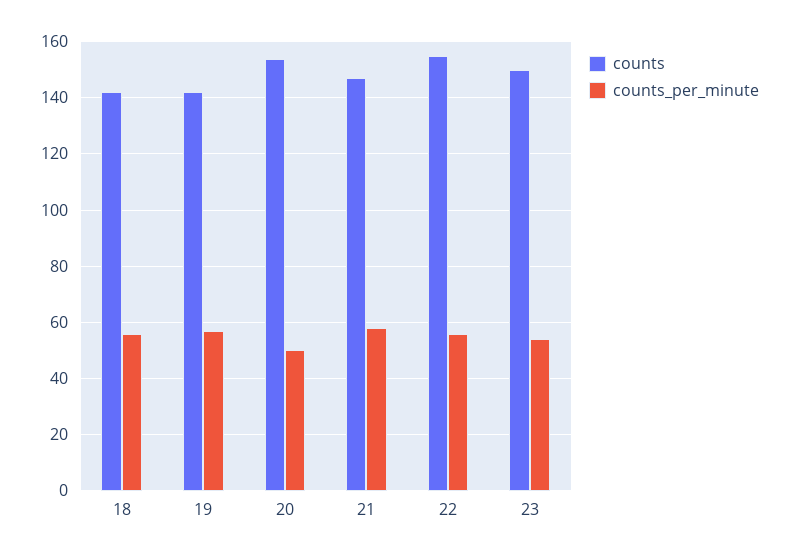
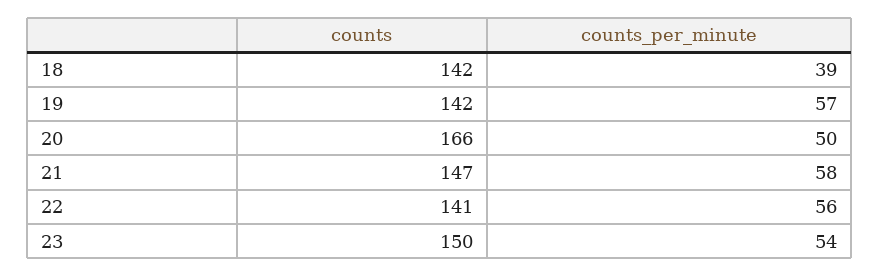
  {
    "counts": {
      "18": 142,
      "19": 142,
-     "20": 155,
+     "20": 166,
      "21": 147,
-     "22": 155,
+     "22": 141,
      "23": 150
    },
    "counts_per_minute": {
-     "18": 55,
+     "18": 39,
      "19": 57,
      "20": 50,
      "21": 58,
      "22": 56,
      "23": 54
    }
  }

